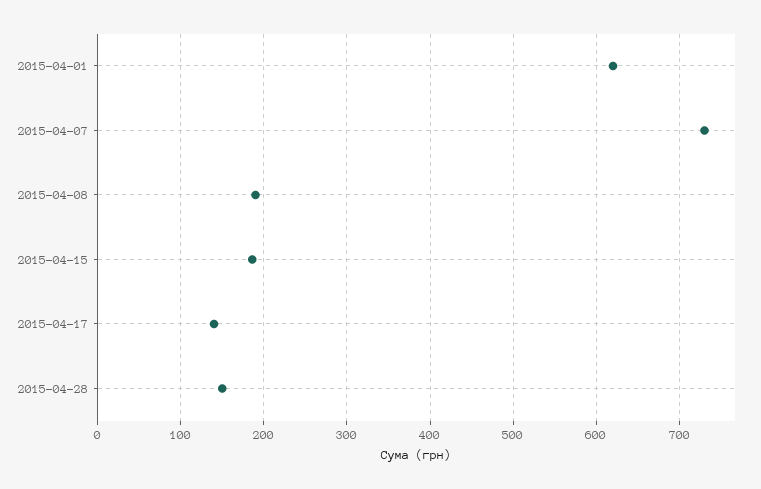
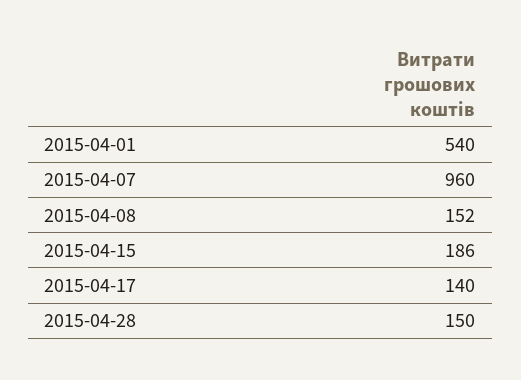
  {
-   "2015-04-01": 620,
+   "2015-04-01": 540,
-   "2015-04-07": 730,
+   "2015-04-07": 960,
-   "2015-04-08": 190,
+   "2015-04-08": 152,
    "2015-04-15": 186,
    "2015-04-17": 140,
    "2015-04-28": 150
  }

